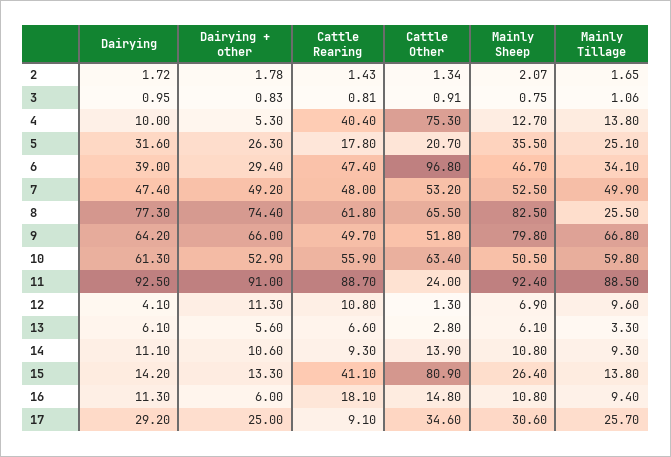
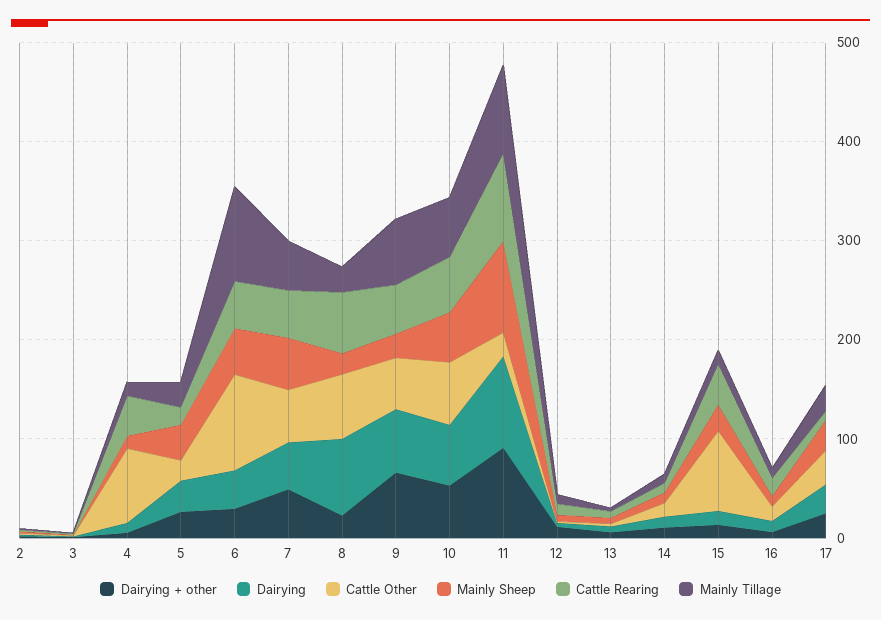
  {
    "Dairying": {
      "2": 1.72,
      "3": 0.95,
      "4": 10,
      "5": 31.6,
      "6": 39,
      "7": 47.4,
      "8": 77.3,
      "9": 64.2,
      "10": 61.3,
      "11": 92.5,
      "12": 4.1,
      "13": 6.1,
      "14": 11.1,
      "15": 14.2,
      "16": 11.3,
      "17": 29.2
    },
    "Dairying + other": {
      "2": 1.78,
      "3": 0.83,
      "4": 5.3,
      "5": 26.3,
      "6": 29.4,
      "7": 49.2,
-     "8": 74.4,
+     "8": 20,
      "9": 66,
      "10": 52.9,
      "11": 91,
      "12": 11.3,
      "13": 5.6,
      "14": 10.6,
      "15": 13.3,
      "16": 6,
      "17": 25
    },
    "Cattle Rearing": {
      "2": 1.43,
      "3": 0.81,
      "4": 40.4,
      "5": 17.8,
      "6": 47.4,
      "7": 48,
      "8": 61.8,
      "9": 49.7,
      "10": 55.9,
      "11": 88.7,
      "12": 10.8,
      "13": 6.6,
      "14": 9.3,
      "15": 41.1,
      "16": 18.1,
      "17": 9.1
    },
    "Cattle Other": {
      "2": 1.34,
      "3": 0.91,
      "4": 75.3,
      "5": 20.7,
      "6": 96.8,
      "7": 53.2,
      "8": 65.5,
      "9": 51.8,
      "10": 63.4,
      "11": 24,
      "12": 1.3,
      "13": 2.8,
      "14": 13.9,
      "15": 80.9,
      "16": 14.8,
      "17": 34.6
    },
    "Mainly Sheep": {
      "2": 2.07,
      "3": 0.75,
      "4": 12.7,
      "5": 35.5,
      "6": 46.7,
      "7": 52.5,
-     "8": 82.5,
+     "8": 20,
-     "9": 79.8,
+     "9": 20,
      "10": 50.5,
      "11": 92.4,
      "12": 6.9,
      "13": 6.1,
      "14": 10.8,
      "15": 26.4,
      "16": 10.8,
      "17": 30.6
    },
    "Mainly Tillage": {
      "2": 1.65,
      "3": 1.06,
      "4": 13.8,
      "5": 25.1,
-     "6": 34.1,
+     "6": 100,
      "7": 49.9,
      "8": 25.5,
      "9": 66.8,
      "10": 59.8,
      "11": 88.5,
      "12": 9.6,
      "13": 3.3,
      "14": 9.3,
      "15": 13.8,
      "16": 9.4,
      "17": 25.7
    }
  }

